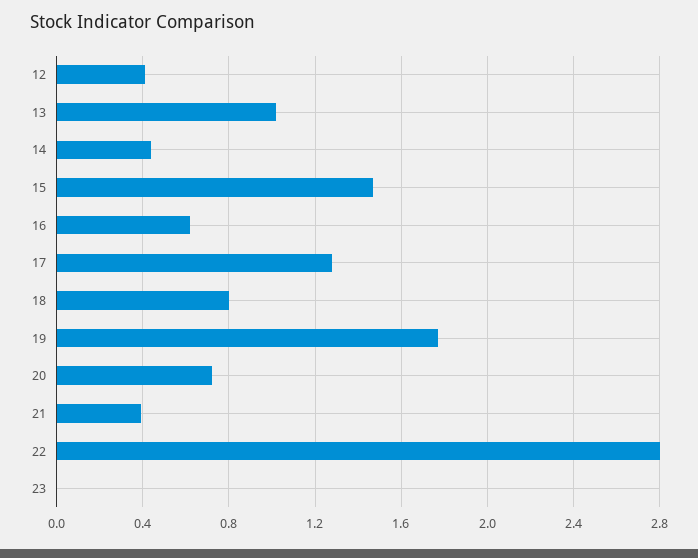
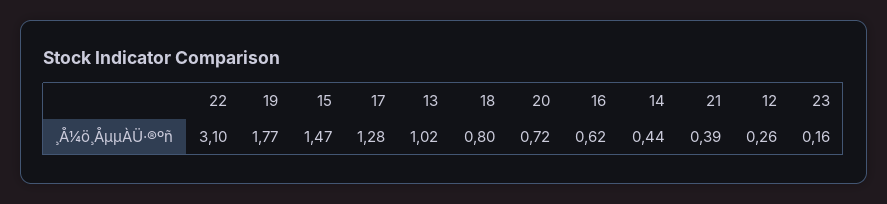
  {
-   "12": 0.4,
+   "12": 0.26,
    "13": 1.02,
    "14": 0.44,
    "15": 1.47,
    "16": 0.62,
    "17": 1.28,
    "18": 0.8,
    "19": 1.77,
    "20": 0.72,
    "21": 0.39,
-   "22": 2.8,
+   "22": 3.1,
-   "23": 0
+   "23": 0.16
  }

